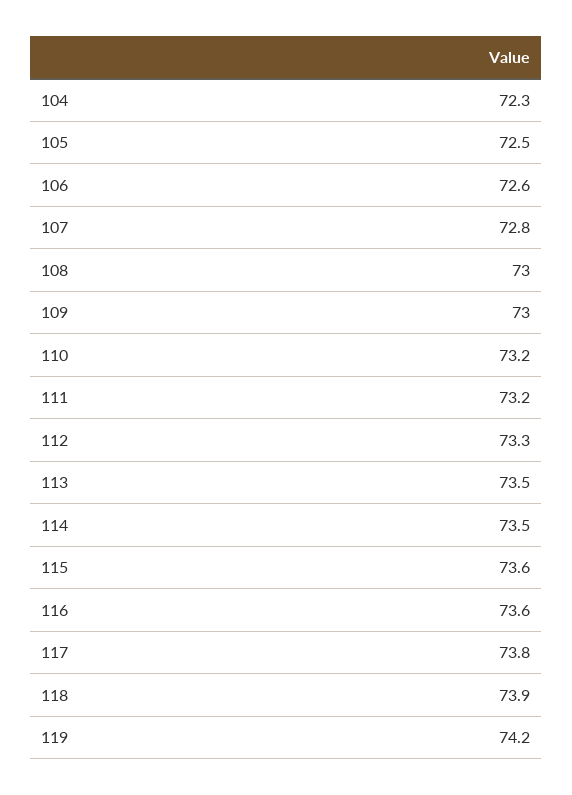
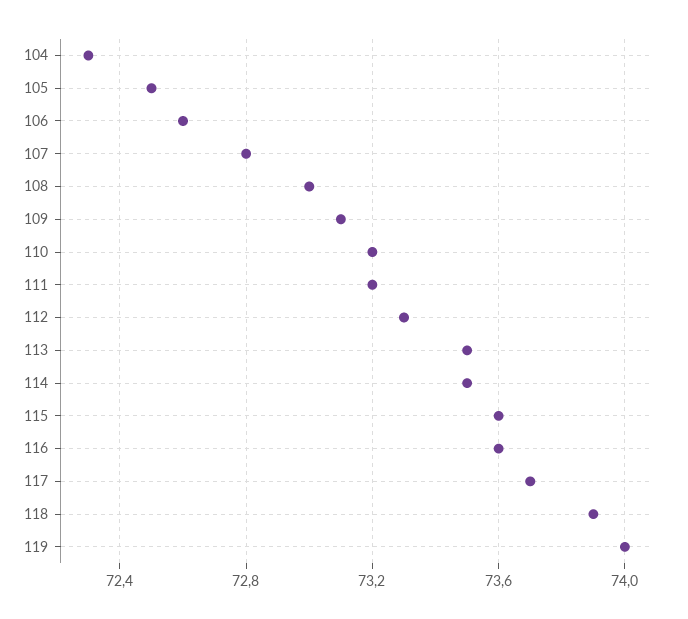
  {
    "104": 72.3,
    "105": 72.5,
    "106": 72.6,
    "107": 72.8,
    "108": 73,
-   "109": 73,
+   "109": 73.1,
    "110": 73.2,
    "111": 73.2,
    "112": 73.3,
    "113": 73.5,
    "114": 73.5,
    "115": 73.6,
    "116": 73.6,
-   "117": 73.8,
+   "117": 73.7,
    "118": 73.9,
-   "119": 74.2
+   "119": 74
  }

